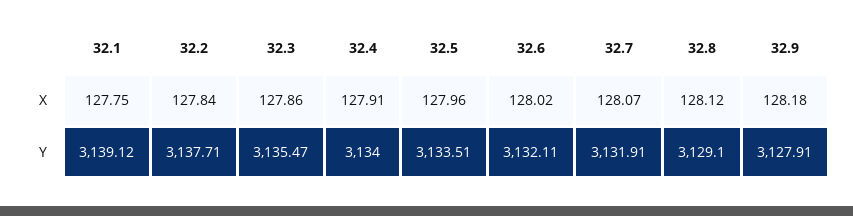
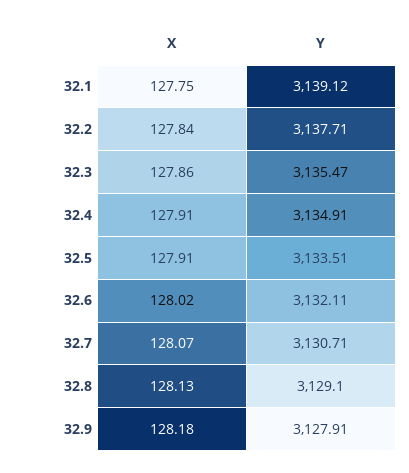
  {
    "32.1": {
      "X": 127.75,
      "Y": 3139.12
    },
    "32.2": {
      "X": 127.84,
      "Y": 3137.71
    },
    "32.3": {
      "X": 127.86,
      "Y": 3135.47
    },
    "32.4": {
      "X": 127.91,
-     "Y": 3134
+     "Y": 3134.91
    },
    "32.5": {
-     "X": 127.96,
+     "X": 127.91,
      "Y": 3133.51
    },
    "32.6": {
      "X": 128.02,
      "Y": 3132.11
    },
    "32.7": {
      "X": 128.07,
-     "Y": 3131.91
+     "Y": 3130.71
    },
    "32.8": {
-     "X": 128.12,
+     "X": 128.13,
      "Y": 3129.1
    },
    "32.9": {
      "X": 128.18,
      "Y": 3127.91
    }
  }

